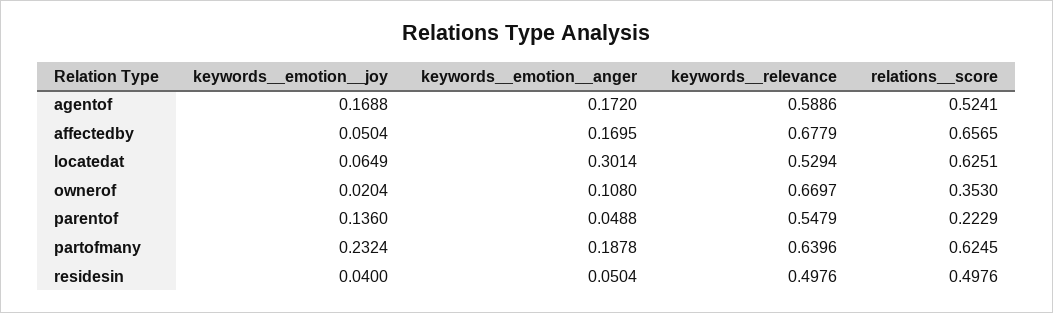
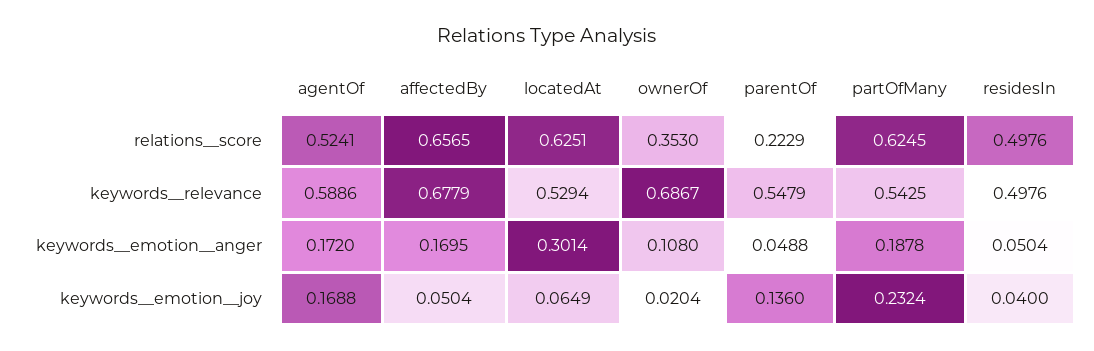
  {
    "keywords__emotion__joy": {
      "agentof": 0.1688,
      "affectedby": 0.0504,
      "locatedat": 0.0649,
      "ownerof": 0.0204,
      "parentof": 0.136,
      "partofmany": 0.2324,
      "residesin": 0.04
    },
    "keywords__emotion__anger": {
      "agentof": 0.172,
      "affectedby": 0.1695,
      "locatedat": 0.3014,
      "ownerof": 0.108,
      "parentof": 0.0488,
      "partofmany": 0.1878,
      "residesin": 0.0504
    },
    "keywords__relevance": {
      "agentof": 0.5886,
      "affectedby": 0.6779,
      "locatedat": 0.5294,
-     "ownerof": 0.6697,
+     "ownerof": 0.6867,
      "parentof": 0.5479,
-     "partofmany": 0.6396,
+     "partofmany": 0.5425,
      "residesin": 0.4976
    },
    "relations__score": {
      "agentof": 0.5241,
      "affectedby": 0.6565,
      "locatedat": 0.6251,
      "ownerof": 0.353,
      "parentof": 0.2229,
      "partofmany": 0.6245,
      "residesin": 0.4976
    }
  }

